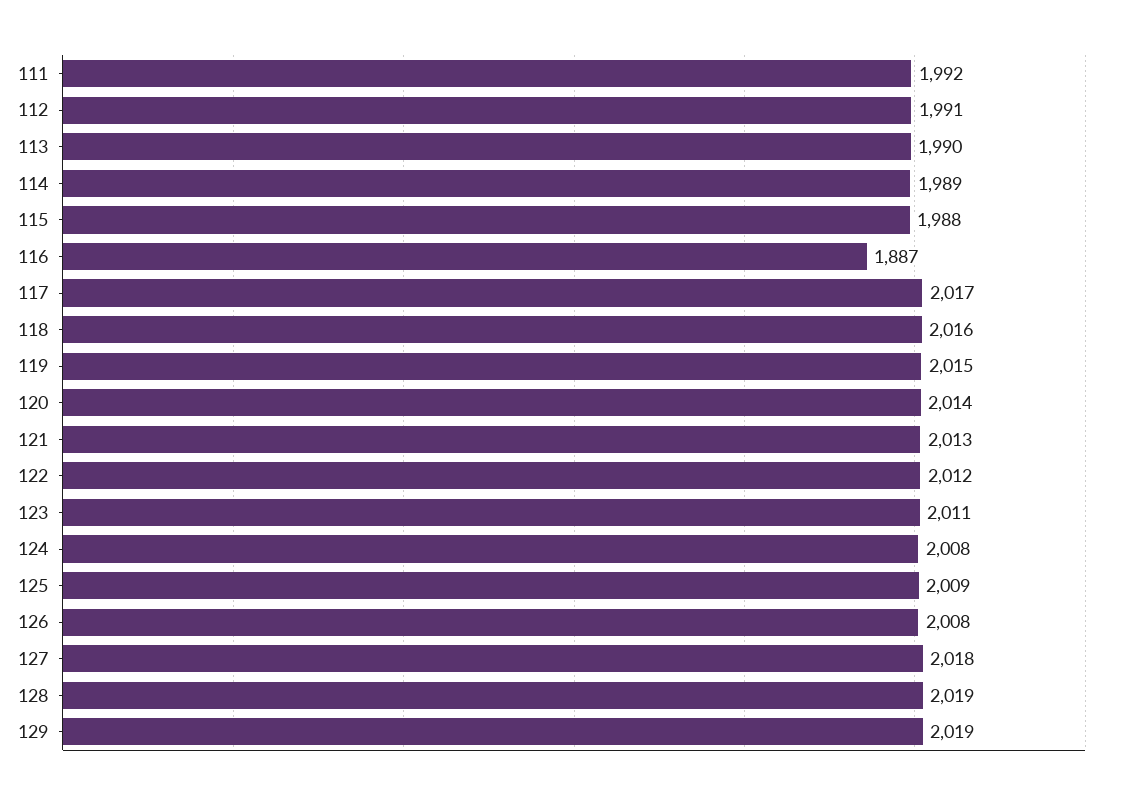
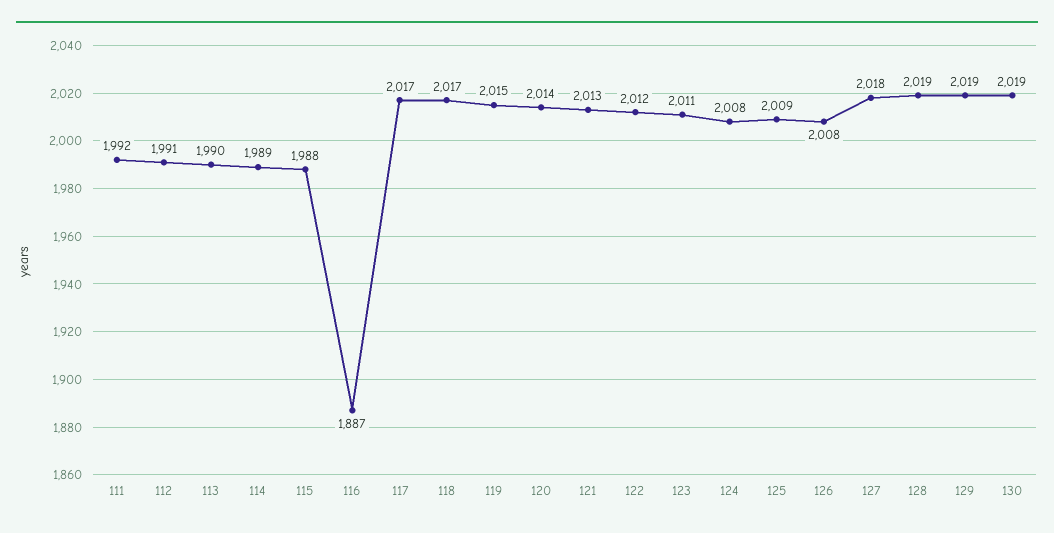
  {
    "111": 1992,
    "112": 1991,
    "113": 1990,
    "114": 1989,
    "115": 1988,
    "116": 1887,
    "117": 2017,
-   "118": 2016,
+   "118": 2017,
    "119": 2015,
    "120": 2014,
    "121": 2013,
    "122": 2012,
    "123": 2011,
    "124": 2008,
    "125": 2009,
    "126": 2008,
    "127": 2018,
    "128": 2019,
-   "129": 2019
+   "129": 2019,
+   "130": 2019
  }

